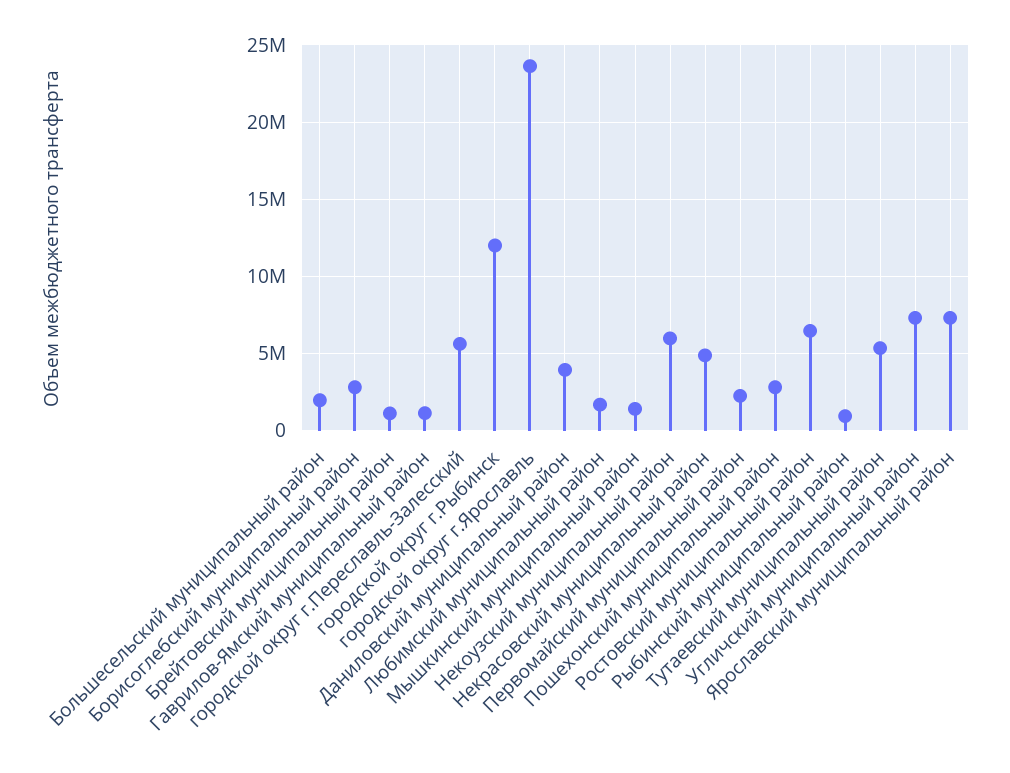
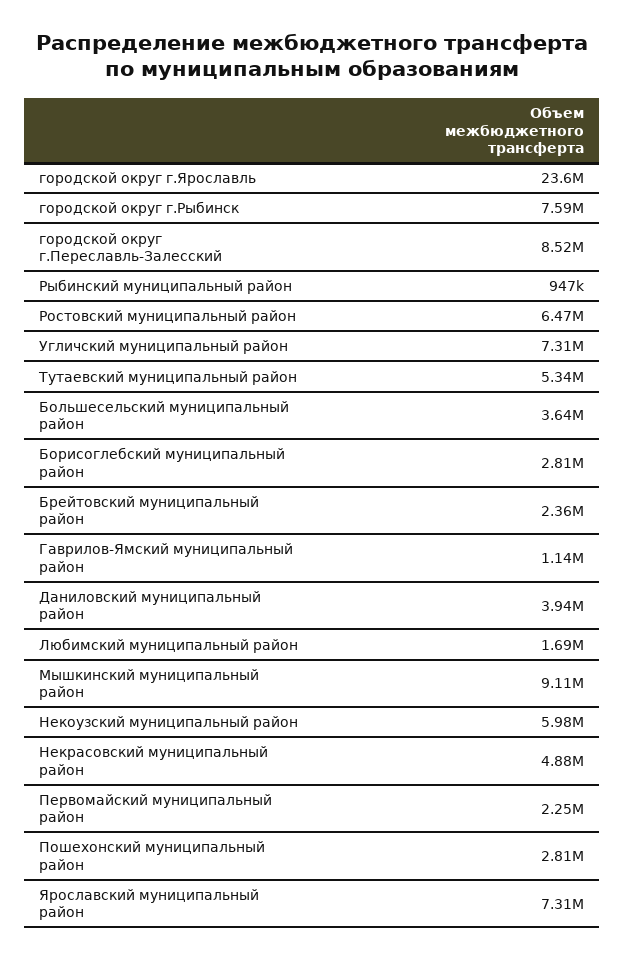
  {
-   "Большесельский муниципальный район": 2000000,
+   "Большесельский муниципальный район": 3640000,
    "Борисоглебский муниципальный район": 2810000,
-   "Брейтовский муниципальный район": 1000000,
+   "Брейтовский муниципальный район": 2360000,
    "Гаврилов-Ямский муниципальный район": 1140000,
-   "городской округ г.Переславль-Залесский": 5500000,
+   "городской округ г.Переславль-Залесский": 8520000,
-   "городской округ г.Рыбинск": 12000000,
+   "городской округ г.Рыбинск": 7590000,
    "городской округ г.Ярославль": 23600000,
    "Даниловский муниципальный район": 3940000,
    "Любимский муниципальный район": 1690000,
-   "Мышкинский муниципальный район": 1500000,
+   "Мышкинский муниципальный район": 9110000,
    "Некоузский муниципальный район": 5980000,
    "Некрасовский муниципальный район": 4880000,
    "Первомайский муниципальный район": 2250000,
    "Пошехонский муниципальный район": 2810000,
    "Ростовский муниципальный район": 6470000,
    "Рыбинский муниципальный район": 947000,
    "Тутаевский муниципальный район": 5340000,
    "Угличский муниципальный район": 7310000,
    "Ярославский муниципальный район": 7310000
  }

